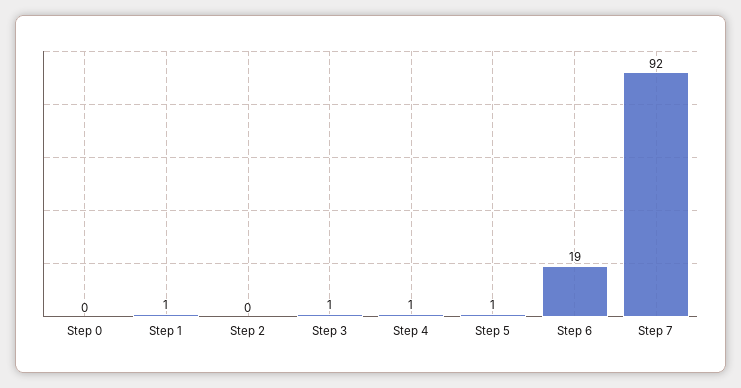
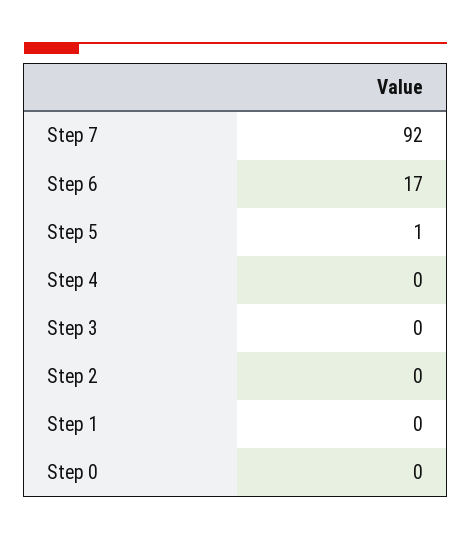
  {
    "Step 0": 0,
-   "Step 1": 1,
+   "Step 1": 0,
    "Step 2": 0,
-   "Step 3": 1,
+   "Step 3": 0,
-   "Step 4": 1,
+   "Step 4": 0,
    "Step 5": 1,
-   "Step 6": 19,
+   "Step 6": 17,
    "Step 7": 92
  }

